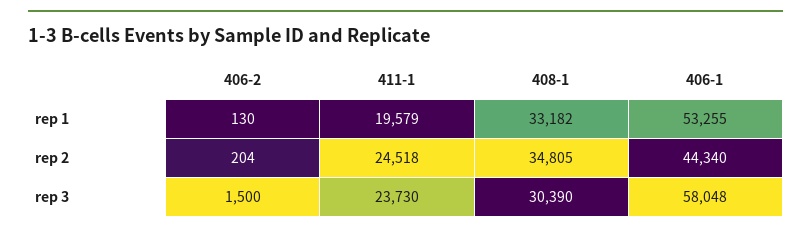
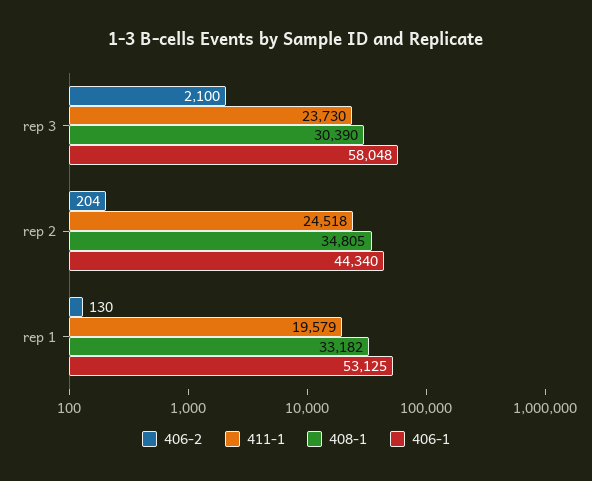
  {
    "406-2": {
      "rep 1": 130,
      "rep 2": 204,
-     "rep 3": 1500
+     "rep 3": 2100
    },
    "411-1": {
      "rep 1": 19579,
      "rep 2": 24518,
      "rep 3": 23730
    },
    "408-1": {
      "rep 1": 33182,
      "rep 2": 34805,
      "rep 3": 30390
    },
    "406-1": {
-     "rep 1": 53255,
+     "rep 1": 53125,
      "rep 2": 44340,
      "rep 3": 58048
    }
  }

